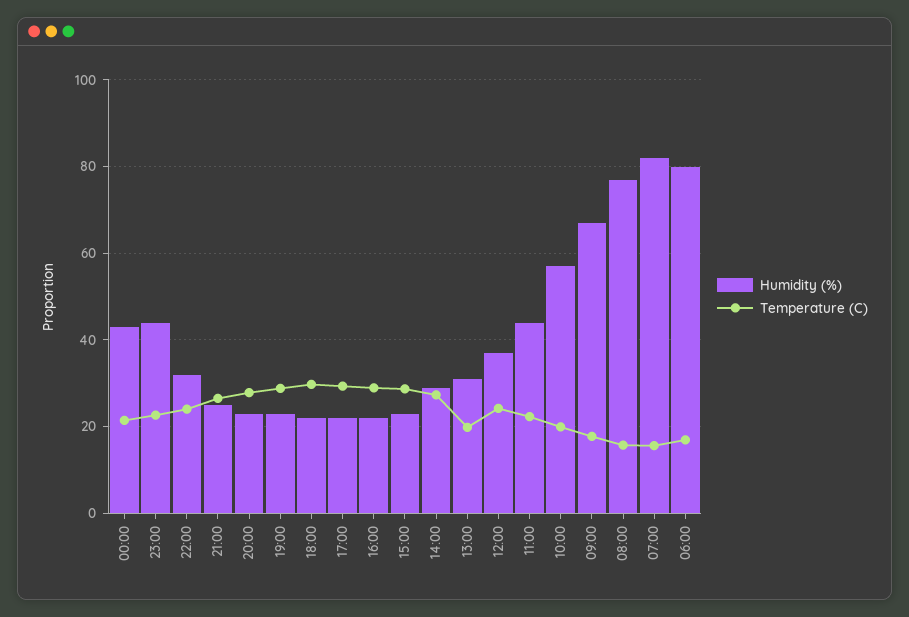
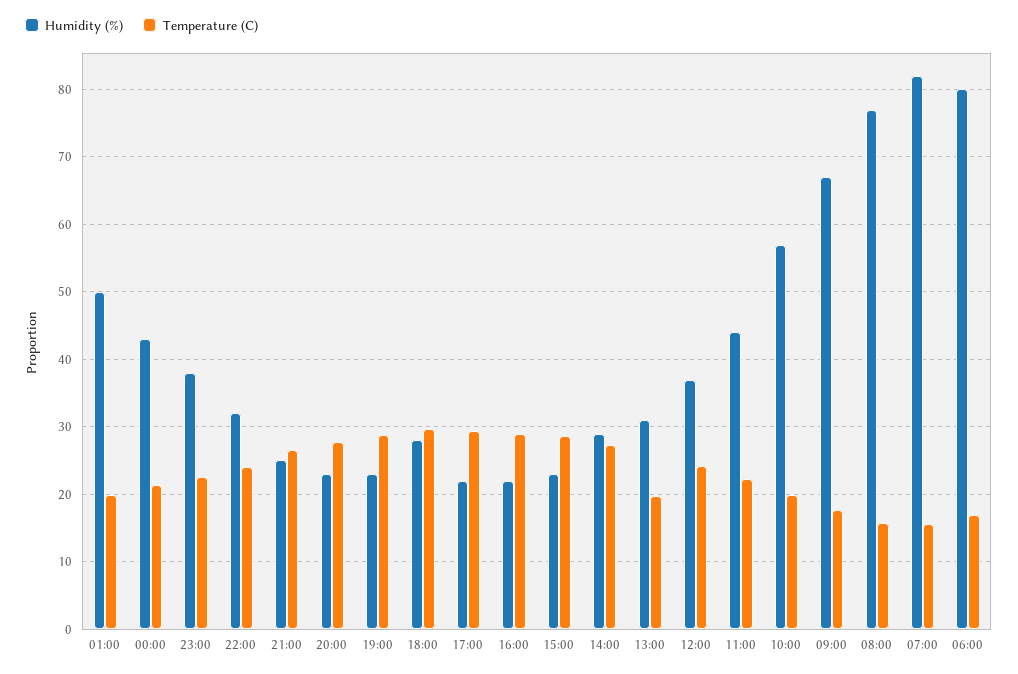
  {
    "Humidity (%)": {
      "00:00": 43,
-     "23:00": 44,
+     "23:00": 38,
      "22:00": 32,
      "21:00": 25,
      "20:00": 23,
      "19:00": 23,
-     "18:00": 22,
+     "18:00": 28,
      "17:00": 22,
      "16:00": 22,
      "15:00": 23,
      "14:00": 29,
      "13:00": 31,
      "12:00": 37,
      "11:00": 44,
      "10:00": 57,
      "09:00": 67,
      "08:00": 77,
      "07:00": 82,
-     "06:00": 80
+     "06:00": 80,
+     "01:00": 50
    },
    "Temperature (C)": {
      "00:00": 21,
      "23:00": 23,
      "22:00": 24,
      "21:00": 27,
      "20:00": 28,
      "19:00": 29,
      "18:00": 30,
      "17:00": 29,
      "16:00": 29,
      "15:00": 29,
      "14:00": 27,
      "13:00": 20,
      "12:00": 24,
      "11:00": 22,
      "10:00": 20,
      "09:00": 18,
      "08:00": 16,
      "07:00": 16,
-     "06:00": 17
+     "06:00": 17,
+     "01:00": 20
    }
  }

